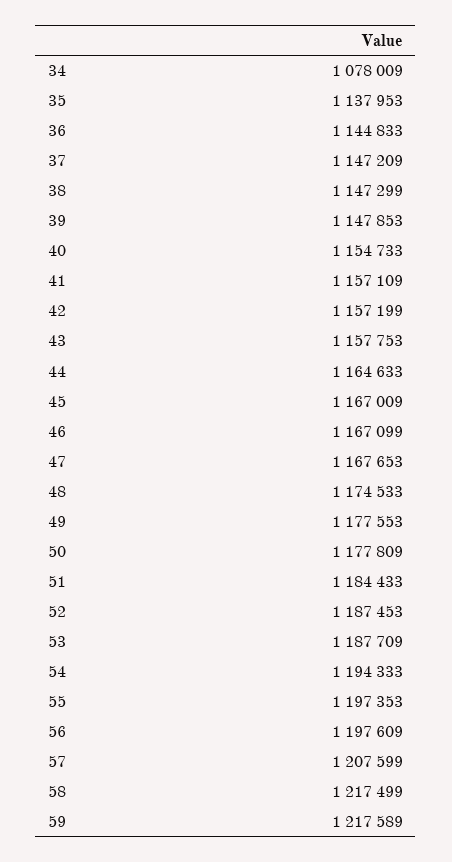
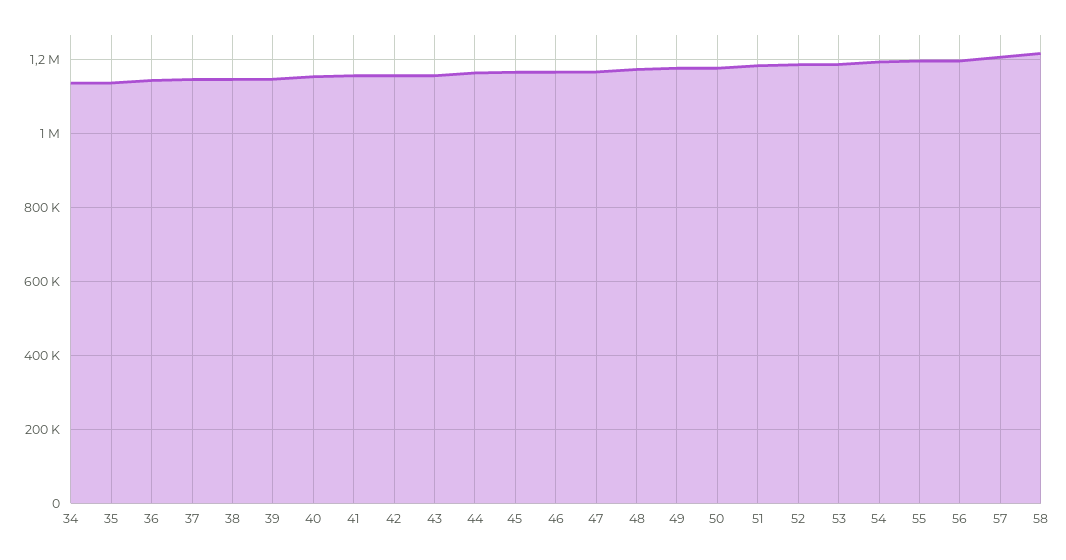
  {
-   "34": 1078009,
+   "34": 1140000,
    "35": 1137953,
    "36": 1144833,
    "37": 1147209,
    "38": 1147299,
    "39": 1147853,
    "40": 1154733,
    "41": 1157109,
    "42": 1157199,
    "43": 1157753,
    "44": 1164633,
    "45": 1167009,
    "46": 1167099,
    "47": 1167653,
    "48": 1174533,
    "49": 1177553,
    "50": 1177809,
    "51": 1184433,
    "52": 1187453,
    "53": 1187709,
    "54": 1194333,
    "55": 1197353,
    "56": 1197609,
    "57": 1207599,
-   "58": 1217499,
+   "58": 1217499
-   "59": 1217589
  }

